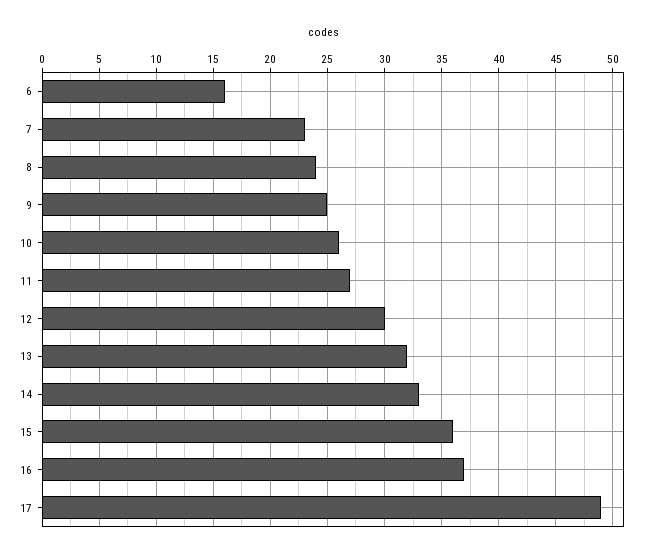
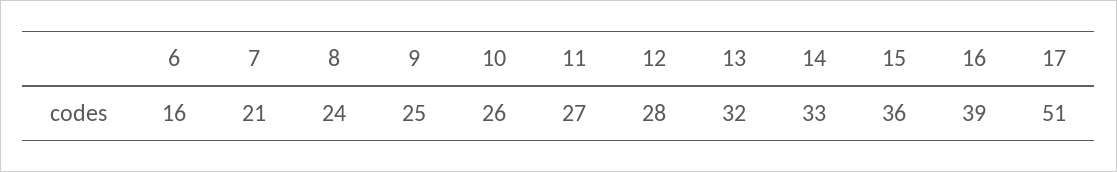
  {
    "6": 16,
-   "7": 23,
+   "7": 21,
    "8": 24,
    "9": 25,
    "10": 26,
    "11": 27,
-   "12": 30,
+   "12": 28,
    "13": 32,
    "14": 33,
    "15": 36,
-   "16": 37,
+   "16": 39,
-   "17": 49
+   "17": 51
  }

